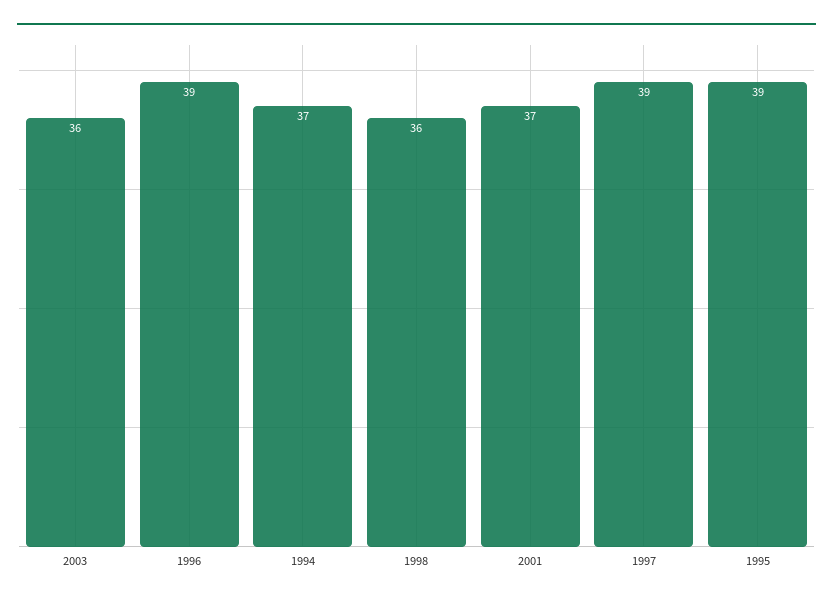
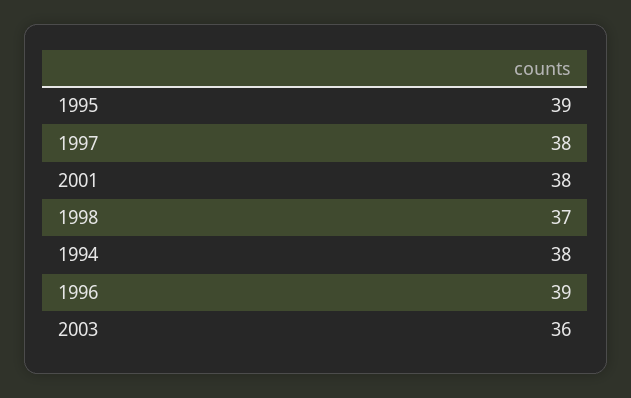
  {
    "2003": 36,
    "1996": 39,
-   "1994": 37,
+   "1994": 38,
-   "1998": 36,
+   "1998": 37,
-   "2001": 37,
+   "2001": 38,
-   "1997": 39,
+   "1997": 38,
    "1995": 39
  }

